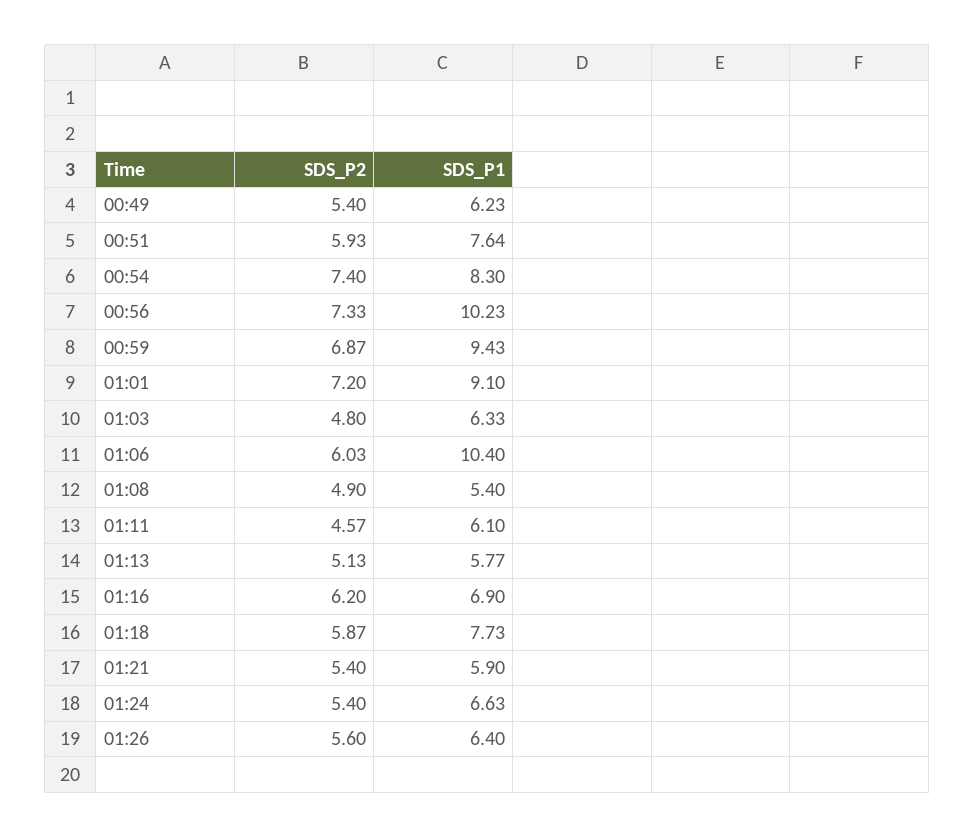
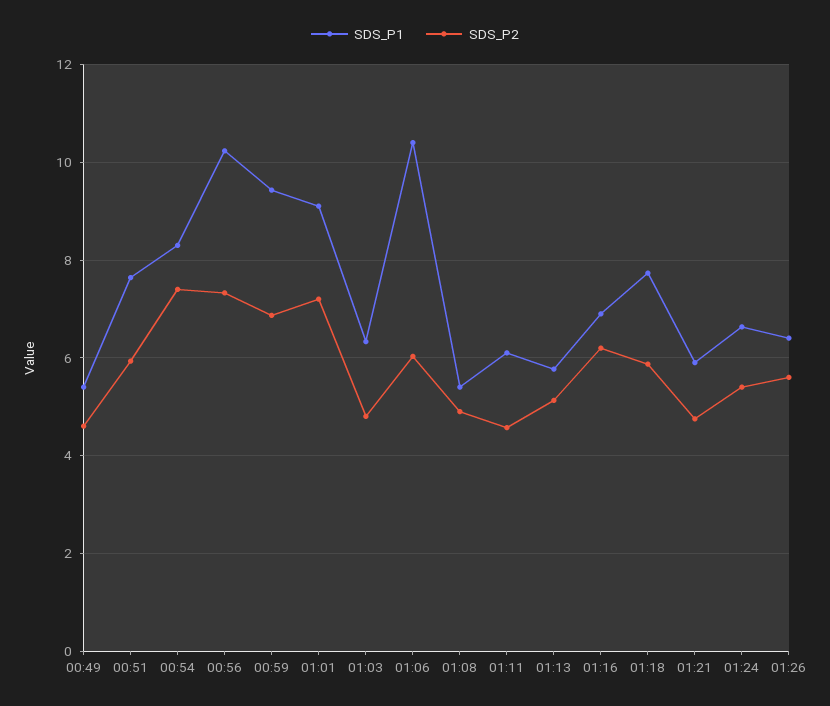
  {
    "SDS_P2": {
-     "00:49": 5.4,
+     "00:49": 4.6,
      "00:51": 5.93,
      "00:54": 7.4,
      "00:56": 7.33,
      "00:59": 6.87,
      "01:01": 7.2,
      "01:03": 4.8,
      "01:06": 6.03,
      "01:08": 4.9,
      "01:11": 4.57,
      "01:13": 5.13,
      "01:16": 6.2,
      "01:18": 5.87,
-     "01:21": 5.4,
+     "01:21": 4.8,
      "01:24": 5.4,
      "01:26": 5.6
    },
    "SDS_P1": {
-     "00:49": 6.23,
+     "00:49": 5.4,
      "00:51": 7.64,
      "00:54": 8.3,
      "00:56": 10.23,
      "00:59": 9.43,
      "01:01": 9.1,
      "01:03": 6.33,
      "01:06": 10.4,
      "01:08": 5.4,
      "01:11": 6.1,
      "01:13": 5.77,
      "01:16": 6.9,
      "01:18": 7.73,
      "01:21": 5.9,
      "01:24": 6.63,
      "01:26": 6.4
    }
  }

